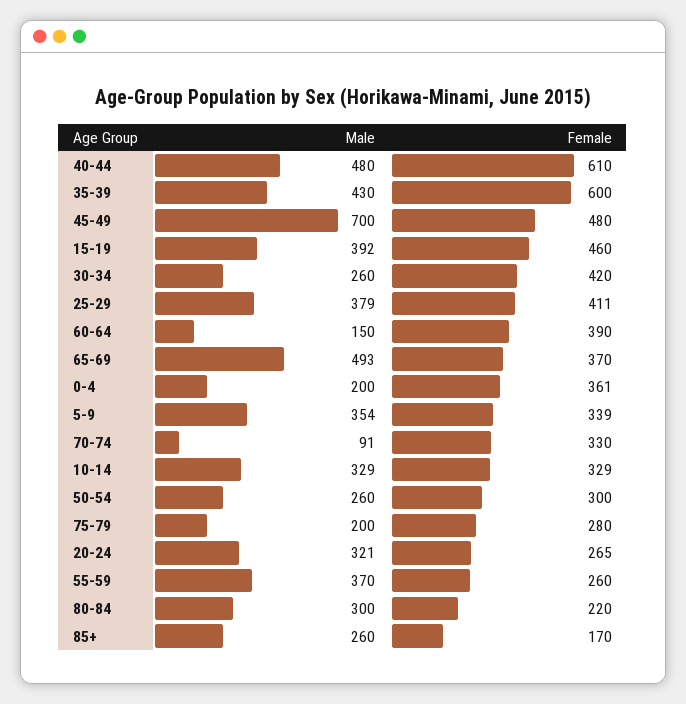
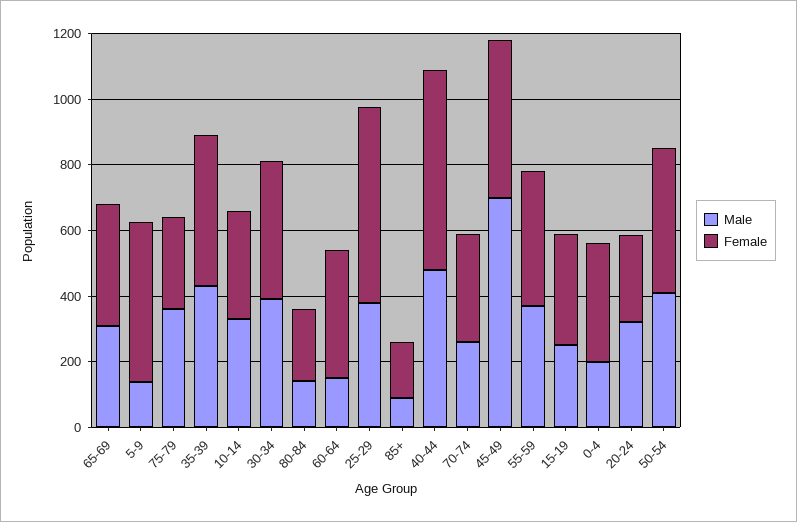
  {
    "Male": {
      "40-44": 480,
      "35-39": 430,
      "45-49": 700,
-     "15-19": 392,
+     "15-19": 250,
-     "30-34": 260,
+     "30-34": 400,
      "25-29": 379,
      "60-64": 150,
-     "65-69": 493,
+     "65-69": 300,
      "0-4": 200,
-     "5-9": 354,
+     "5-9": 150,
-     "70-74": 91,
+     "70-74": 250,
      "10-14": 329,
-     "50-54": 260,
+     "50-54": 400,
-     "75-79": 200,
+     "75-79": 350,
      "20-24": 321,
      "55-59": 370,
-     "80-84": 300,
+     "80-84": 150,
-     "85+": 260
+     "85+": 100
    },
    "Female": {
      "40-44": 610,
-     "35-39": 600,
+     "35-39": 450,
      "45-49": 480,
-     "15-19": 460,
+     "15-19": 350,
      "30-34": 420,
-     "25-29": 411,
+     "25-29": 600,
      "60-64": 390,
      "65-69": 370,
      "0-4": 361,
-     "5-9": 339,
+     "5-9": 500,
      "70-74": 330,
      "10-14": 329,
-     "50-54": 300,
+     "50-54": 450,
      "75-79": 280,
      "20-24": 265,
-     "55-59": 260,
+     "55-59": 400,
      "80-84": 220,
      "85+": 170
    }
  }

